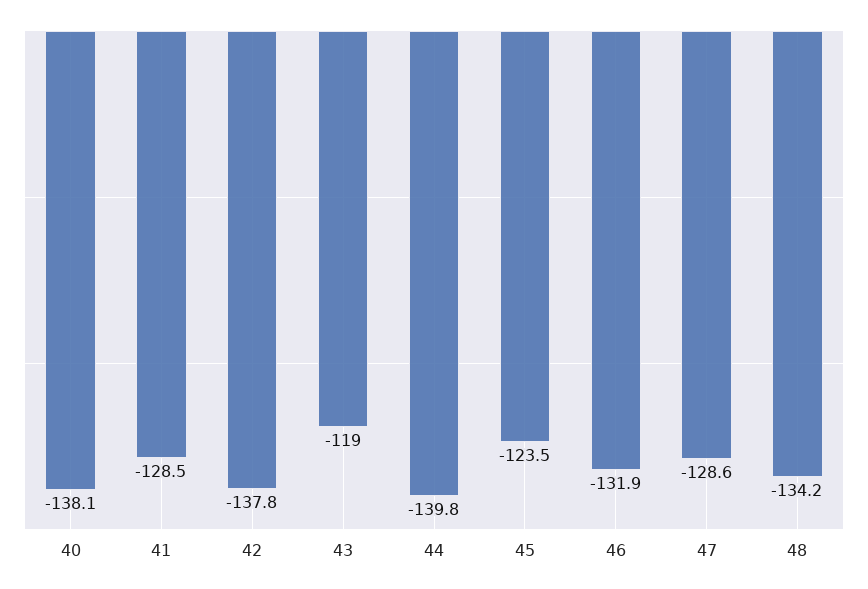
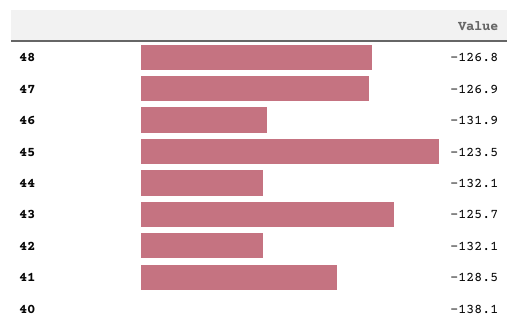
  {
    "40": -138.1,
    "41": -128.5,
-   "42": -137.8,
+   "42": -132.1,
-   "43": -119,
+   "43": -125.7,
-   "44": -139.8,
+   "44": -132.1,
    "45": -123.5,
    "46": -131.9,
-   "47": -128.6,
+   "47": -126.9,
-   "48": -134.2
+   "48": -126.8
  }

